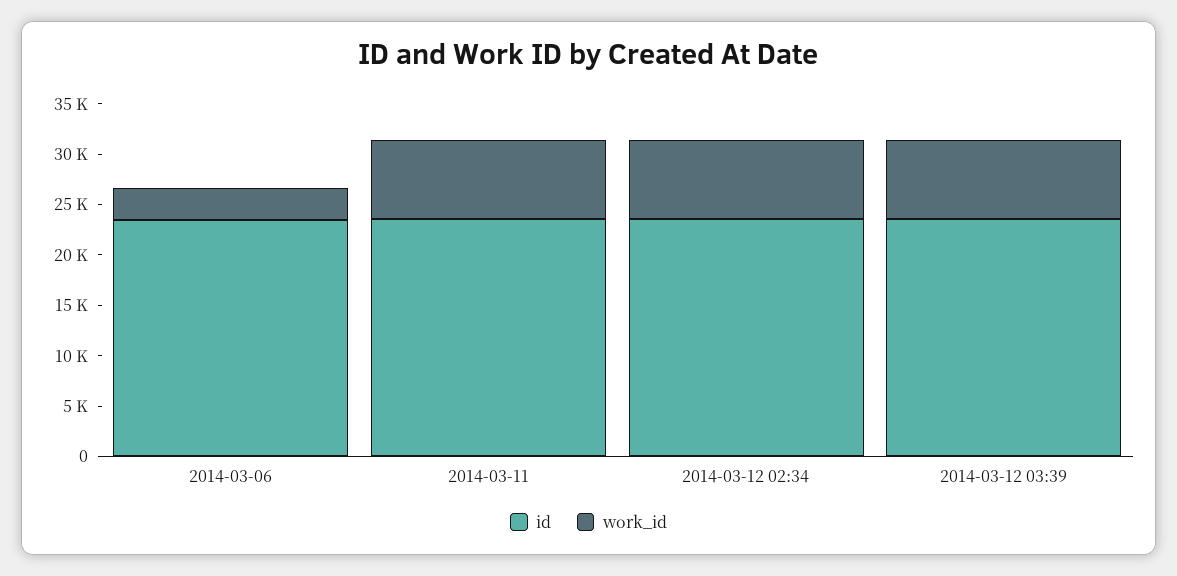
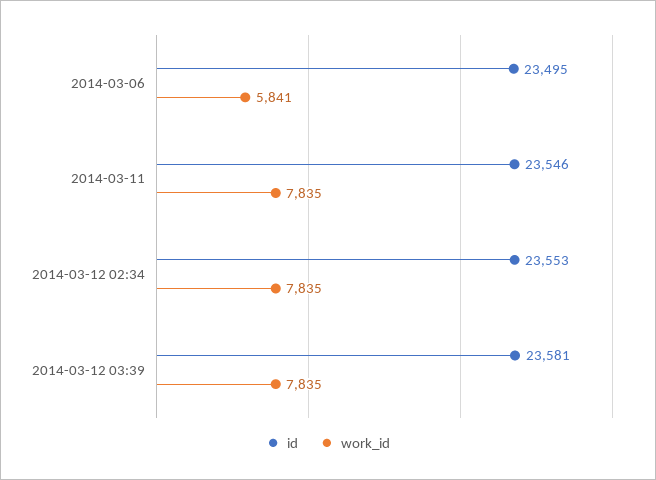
  {
    "id": {
      "2014-03-06": 23495,
      "2014-03-11": 23546,
      "2014-03-12 02:34": 23553,
      "2014-03-12 03:39": 23581
    },
    "work_id": {
-     "2014-03-06": 3000,
+     "2014-03-06": 5841,
      "2014-03-11": 7835,
      "2014-03-12 02:34": 7835,
      "2014-03-12 03:39": 7835
    }
  }

